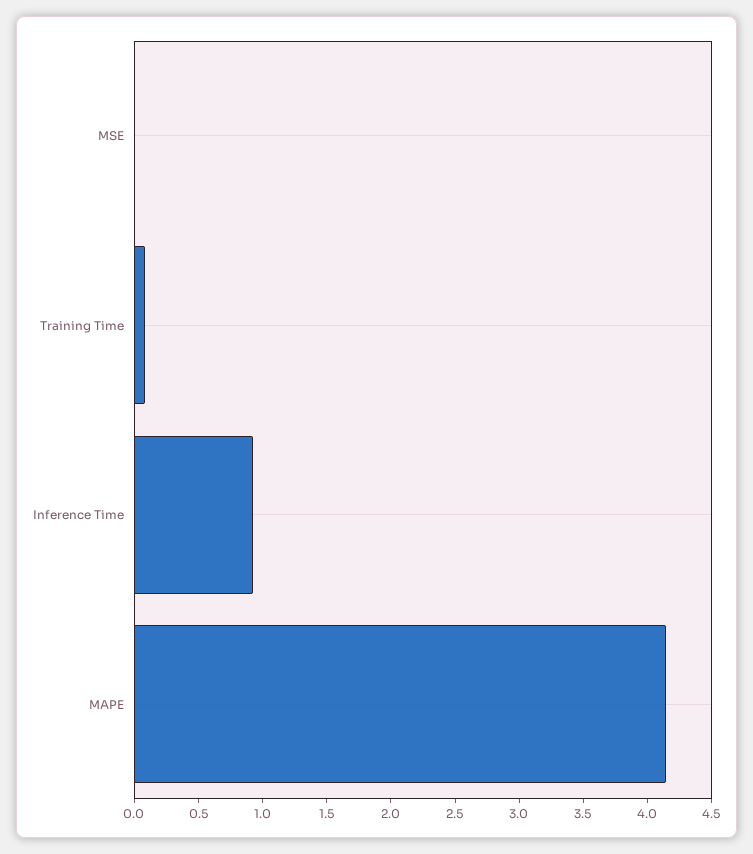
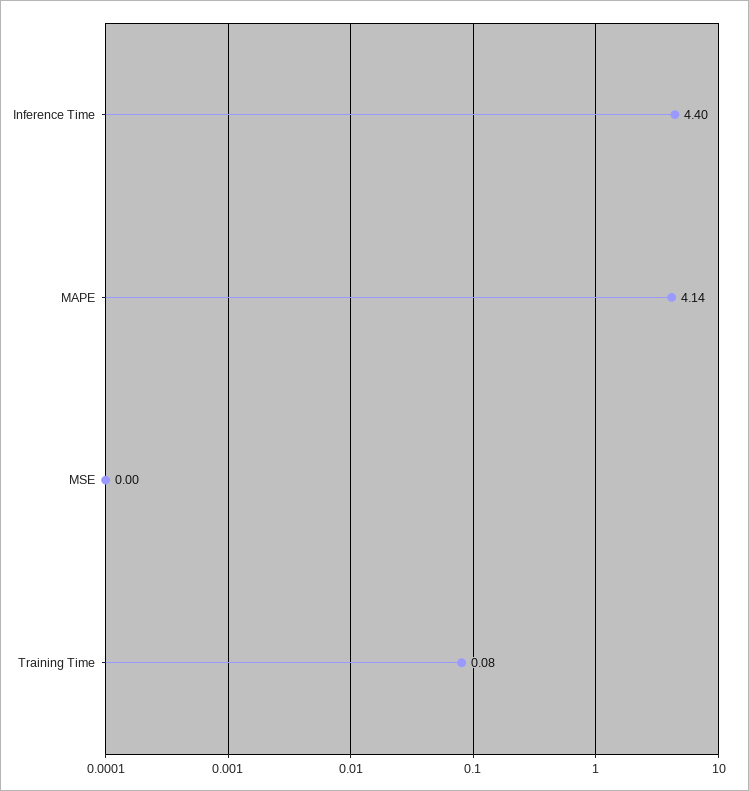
  {
    "MSE": 0,
    "Training Time": 0.08,
-   "Inference Time": 0.9,
+   "Inference Time": 4.4,
    "MAPE": 4.14
  }

